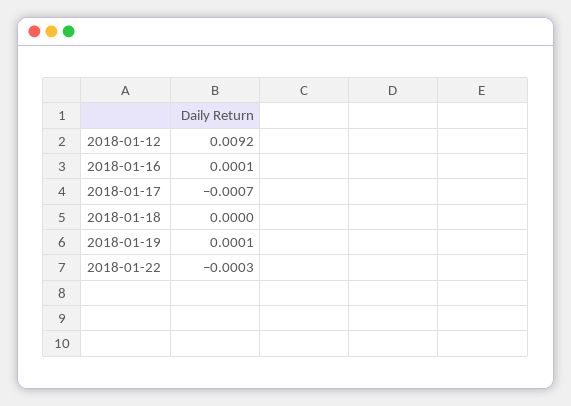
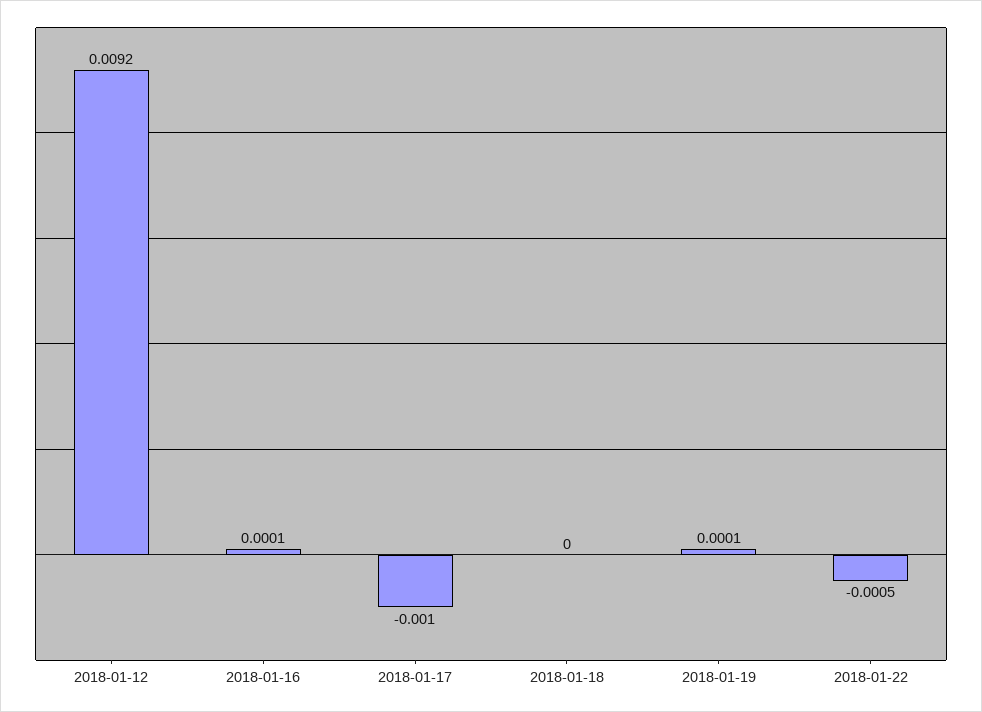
  {
    "2018-01-12": 0.0092,
    "2018-01-16": 0.0001,
-   "2018-01-17": -0.0007,
+   "2018-01-17": -0.001,
    "2018-01-18": 0,
    "2018-01-19": 0.0001,
-   "2018-01-22": -0.0003
+   "2018-01-22": -0.0005
  }

